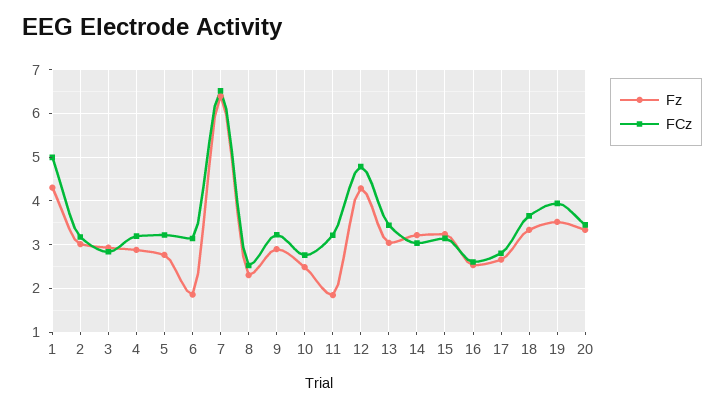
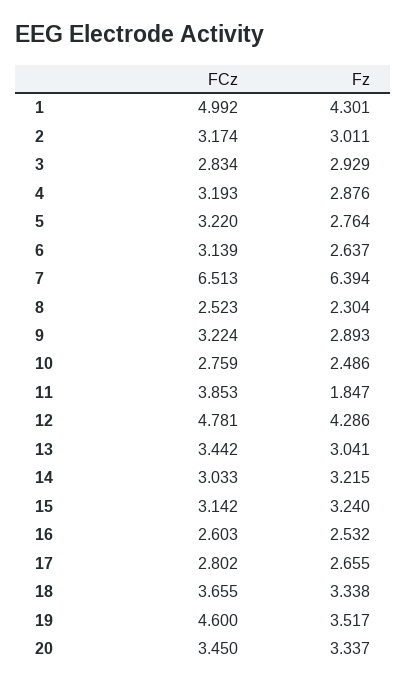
  {
    "Fz": {
      "1": 4.301,
      "2": 3.011,
      "3": 2.929,
      "4": 2.876,
      "5": 2.764,
-     "6": 1.8,
+     "6": 2.637,
      "7": 6.394,
      "8": 2.304,
      "9": 2.893,
      "10": 2.486,
      "11": 1.847,
      "12": 4.286,
      "13": 3.041,
      "14": 3.215,
      "15": 3.24,
      "16": 2.532,
      "17": 2.655,
      "18": 3.338,
      "19": 3.517,
      "20": 3.337
    },
    "FCz": {
      "1": 4.992,
      "2": 3.174,
      "3": 2.834,
      "4": 3.193,
      "5": 3.22,
      "6": 3.139,
      "7": 6.513,
      "8": 2.523,
      "9": 3.224,
      "10": 2.759,
-     "11": 3.2,
+     "11": 3.853,
      "12": 4.781,
      "13": 3.442,
      "14": 3.033,
      "15": 3.142,
      "16": 2.603,
      "17": 2.802,
      "18": 3.655,
-     "19": 4,
+     "19": 4.6,
      "20": 3.45
    }
  }

